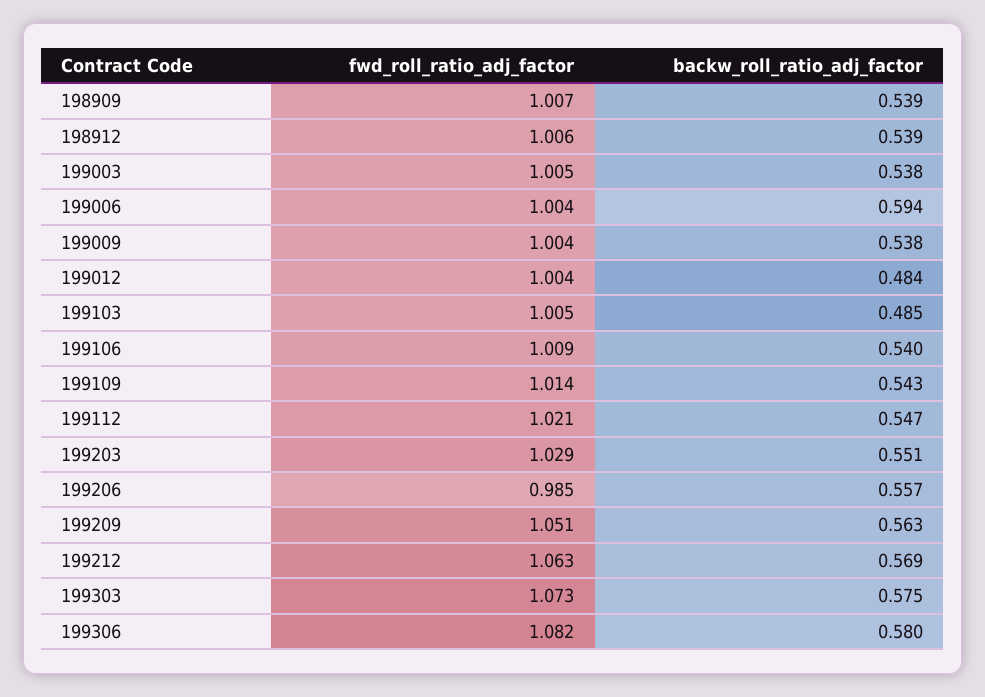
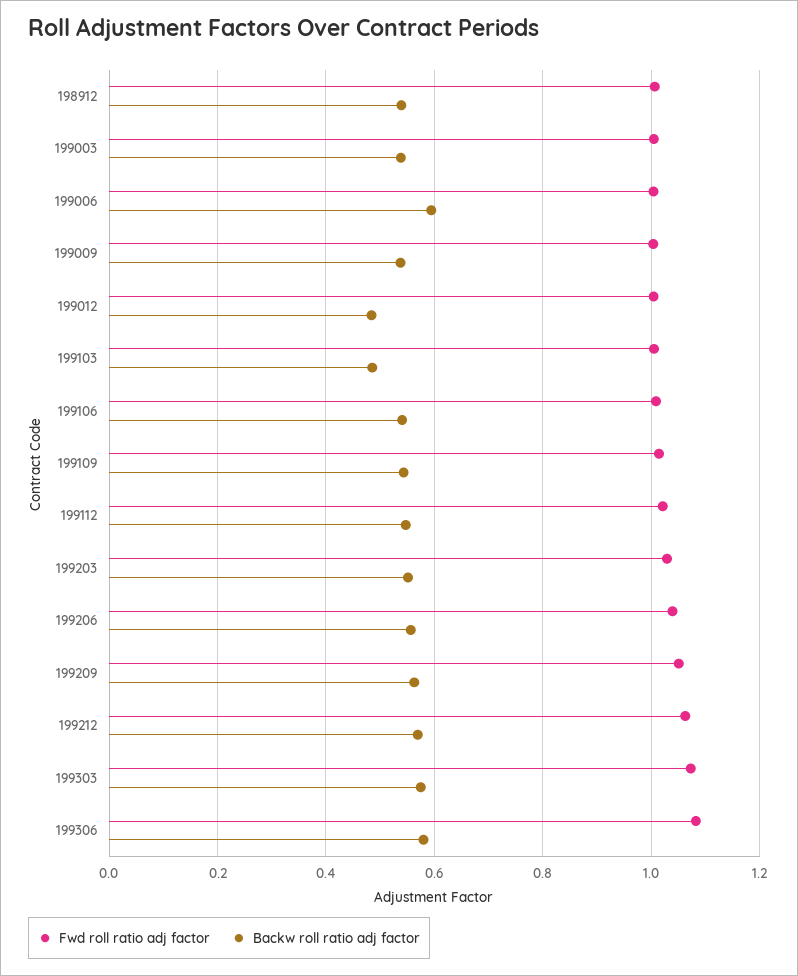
  {
    "fwd_roll_ratio_adj_factor": {
-     "198909": 1.007,
      "198912": 1.006,
      "199003": 1.005,
      "199006": 1.004,
      "199009": 1.004,
      "199012": 1.004,
      "199103": 1.005,
      "199106": 1.009,
      "199109": 1.014,
      "199112": 1.021,
      "199203": 1.029,
-     "199206": 0.985,
+     "199206": 1.04,
      "199209": 1.051,
      "199212": 1.063,
      "199303": 1.073,
      "199306": 1.082
    },
    "backw_roll_ratio_adj_factor": {
-     "198909": 0.539,
      "198912": 0.539,
      "199003": 0.538,
      "199006": 0.594,
      "199009": 0.538,
      "199012": 0.484,
      "199103": 0.485,
      "199106": 0.54,
      "199109": 0.543,
      "199112": 0.547,
      "199203": 0.551,
      "199206": 0.557,
      "199209": 0.563,
      "199212": 0.569,
      "199303": 0.575,
      "199306": 0.58
    }
  }

